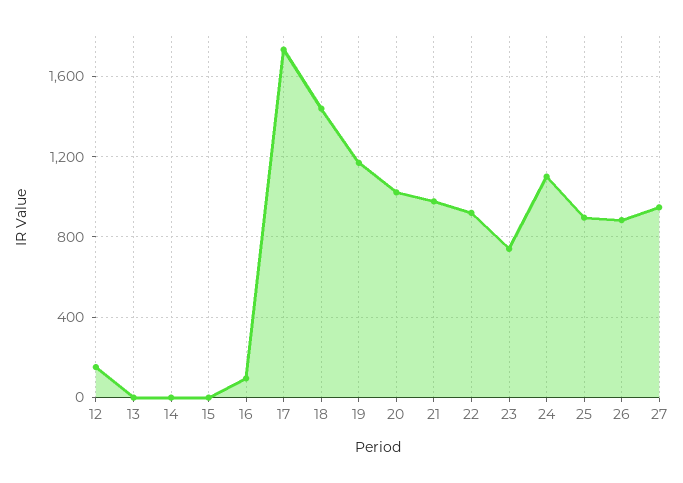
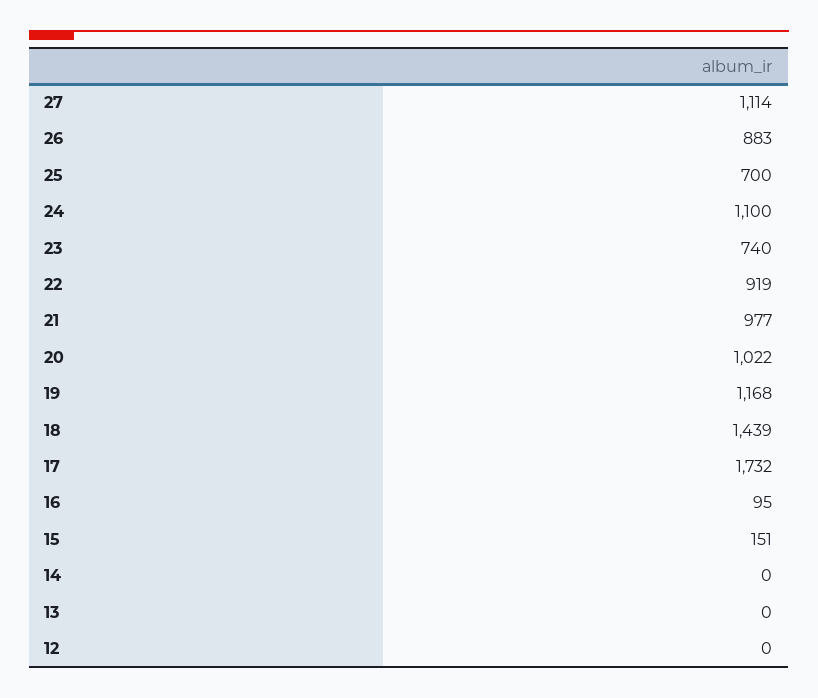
  {
-   "12": 150,
+   "12": 0,
    "13": 0,
    "14": 0,
-   "15": 0,
+   "15": 151,
    "16": 95,
    "17": 1732,
    "18": 1439,
    "19": 1168,
    "20": 1022,
    "21": 977,
    "22": 919,
    "23": 740,
    "24": 1100,
-   "25": 900,
+   "25": 700,
    "26": 883,
-   "27": 950
+   "27": 1114
  }

